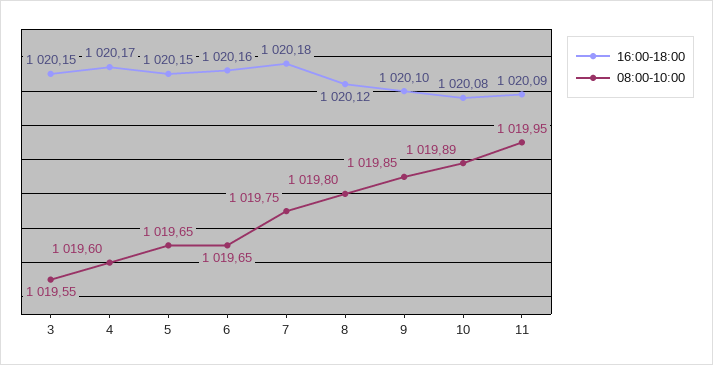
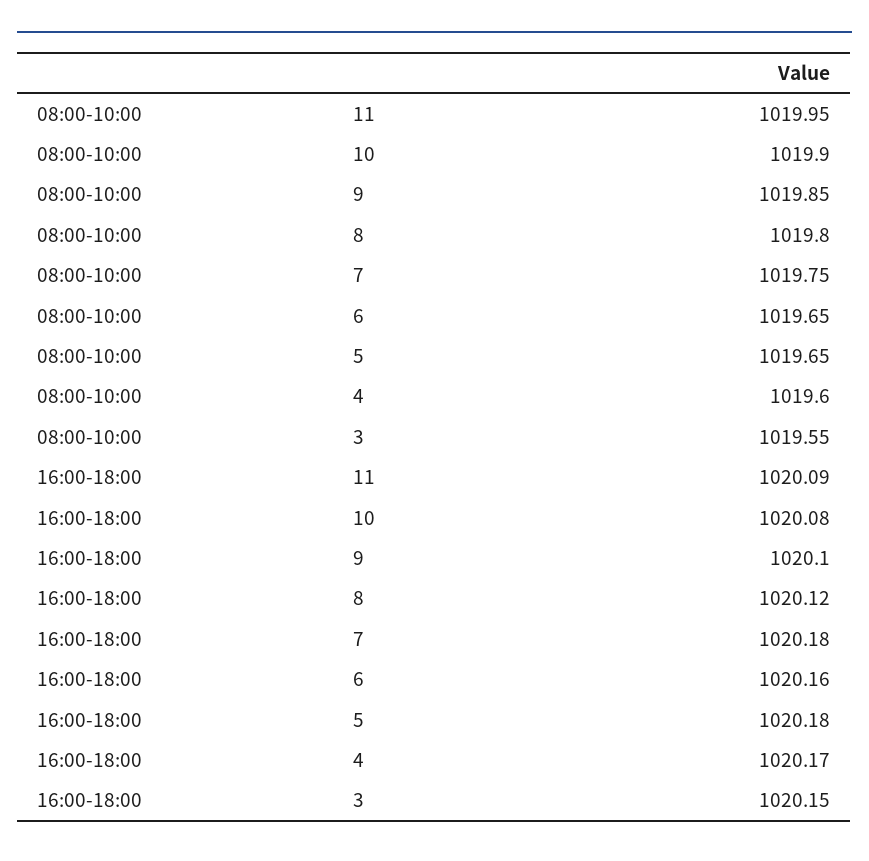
  {
    "16:00-18:00": {
      "3": 1020.15,
      "4": 1020.17,
-     "5": 1020.15,
+     "5": 1020.18,
      "6": 1020.16,
      "7": 1020.18,
      "8": 1020.12,
      "9": 1020.1,
      "10": 1020.08,
      "11": 1020.09
    },
    "08:00-10:00": {
      "3": 1019.55,
      "4": 1019.6,
      "5": 1019.65,
      "6": 1019.65,
      "7": 1019.75,
      "8": 1019.8,
      "9": 1019.85,
-     "10": 1019.89,
+     "10": 1019.9,
      "11": 1019.95
    }
  }

